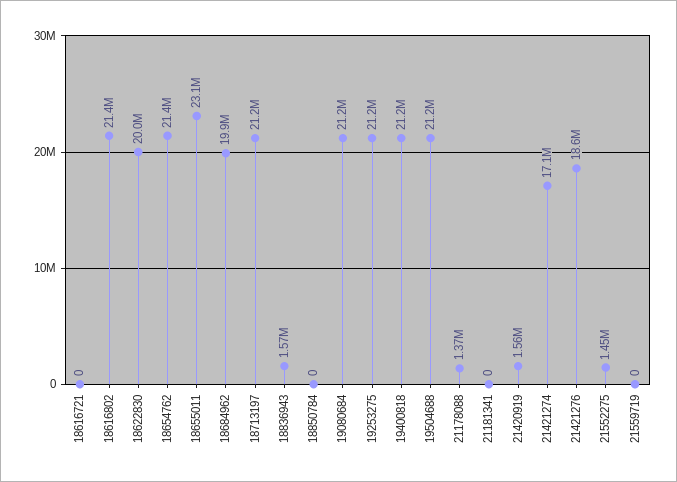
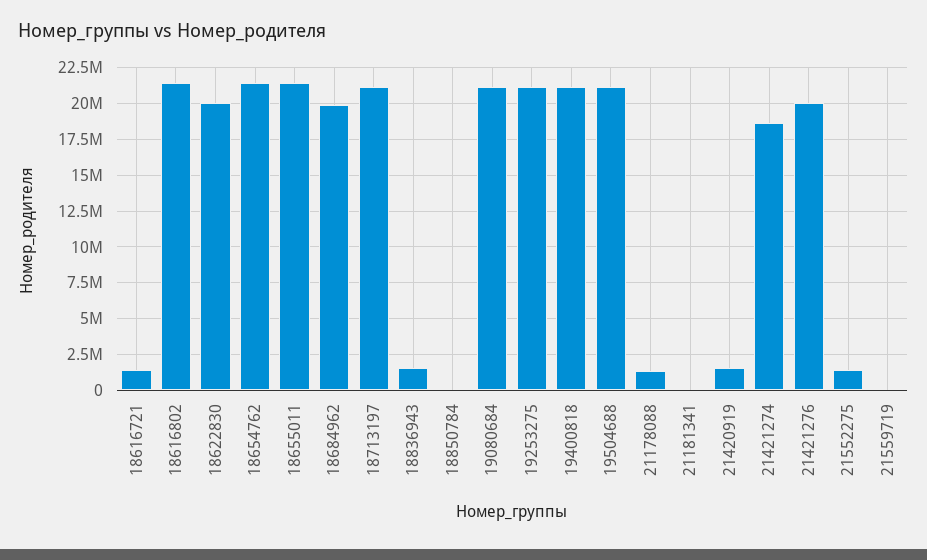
  {
-   "18616721": 0,
+   "18616721": 1500000,
    "18616802": 21400000,
    "18622830": 20000000,
    "18654762": 21400000,
-   "18655011": 23100000,
+   "18655011": 21500000,
    "18684962": 19900000,
    "18713197": 21200000,
    "18836943": 1570000,
    "18850784": 0,
    "19080684": 21200000,
    "19253275": 21200000,
    "19400818": 21200000,
    "19504688": 21200000,
    "21178088": 1370000,
    "21181341": 0,
    "21420919": 1560000,
-   "21421274": 17100000,
+   "21421274": 18500000,
-   "21421276": 18600000,
+   "21421276": 20000000,
    "21552275": 1450000,
    "21559719": 0
  }

